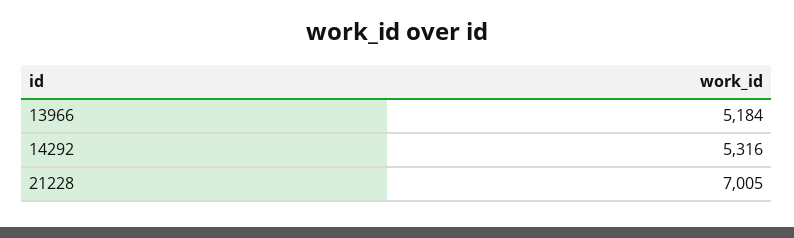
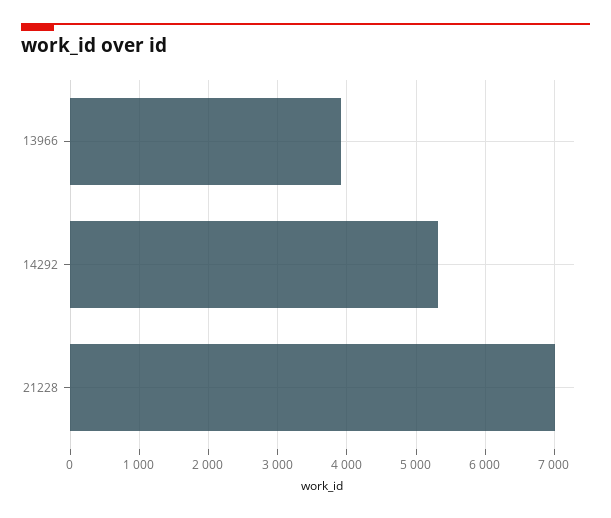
  {
-   "13966": 5184,
+   "13966": 3900,
    "14292": 5316,
    "21228": 7005
  }

